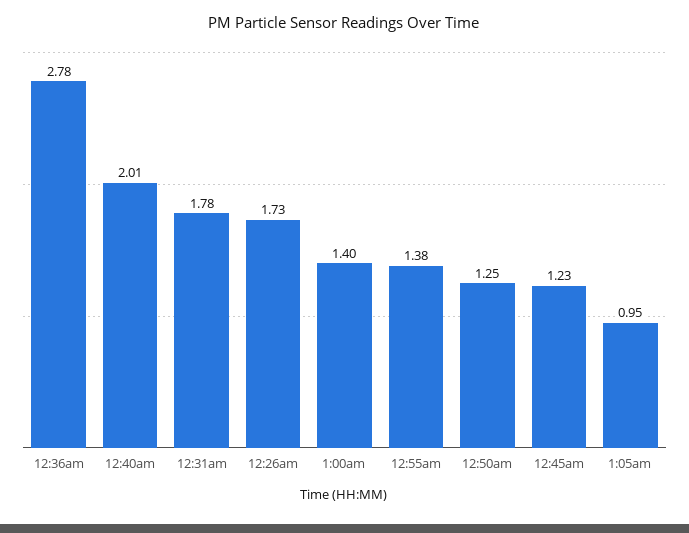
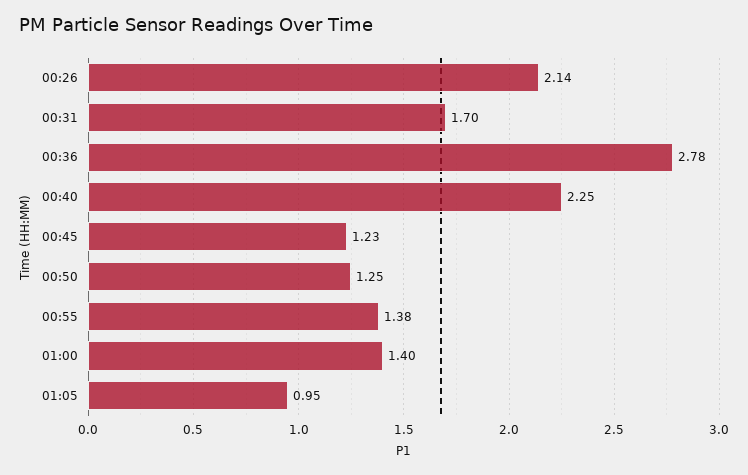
  {
    "12:36am": 2.78,
-   "12:40am": 2.01,
+   "12:40am": 2.25,
-   "12:31am": 1.78,
+   "12:31am": 1.7,
-   "12:26am": 1.73,
+   "12:26am": 2.14,
    "1:00am": 1.4,
    "12:55am": 1.38,
    "12:50am": 1.25,
    "12:45am": 1.23,
    "1:05am": 0.95
  }

